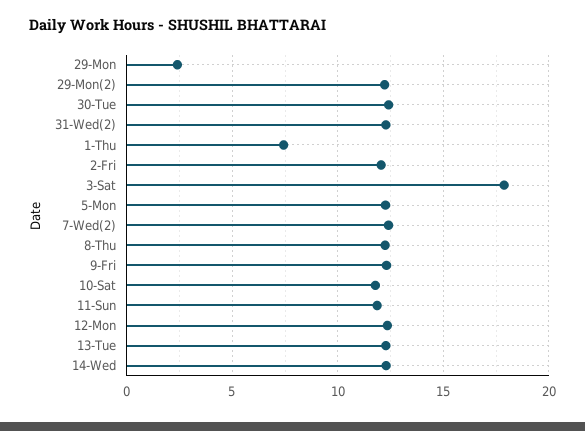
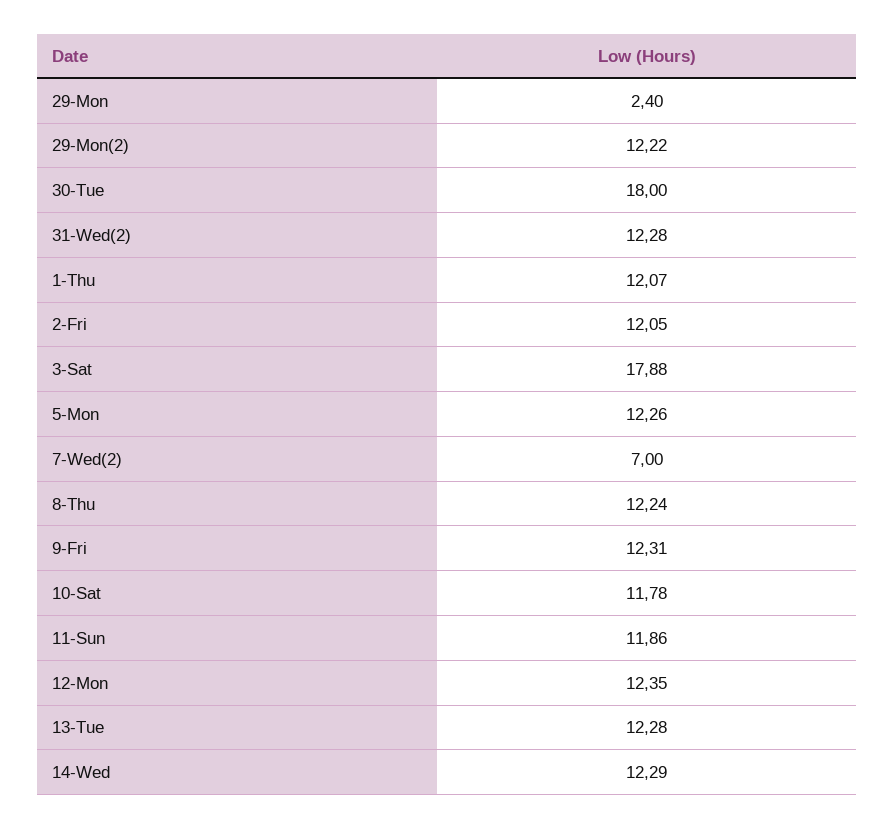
  {
    "29-Mon": 2.4,
    "29-Mon(2)": 12.22,
-   "30-Tue": 12.5,
+   "30-Tue": 18,
    "31-Wed(2)": 12.28,
-   "1-Thu": 7.5,
+   "1-Thu": 12.07,
    "2-Fri": 12.05,
    "3-Sat": 17.88,
    "5-Mon": 12.26,
-   "7-Wed(2)": 12.5,
+   "7-Wed(2)": 7,
    "8-Thu": 12.24,
    "9-Fri": 12.31,
    "10-Sat": 11.78,
    "11-Sun": 11.86,
    "12-Mon": 12.35,
    "13-Tue": 12.28,
    "14-Wed": 12.29
  }

